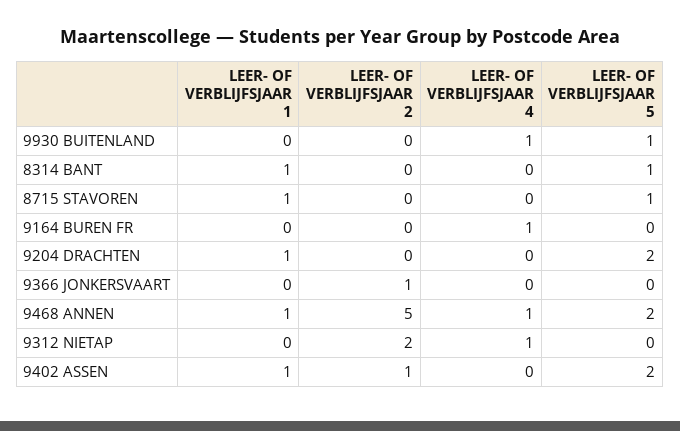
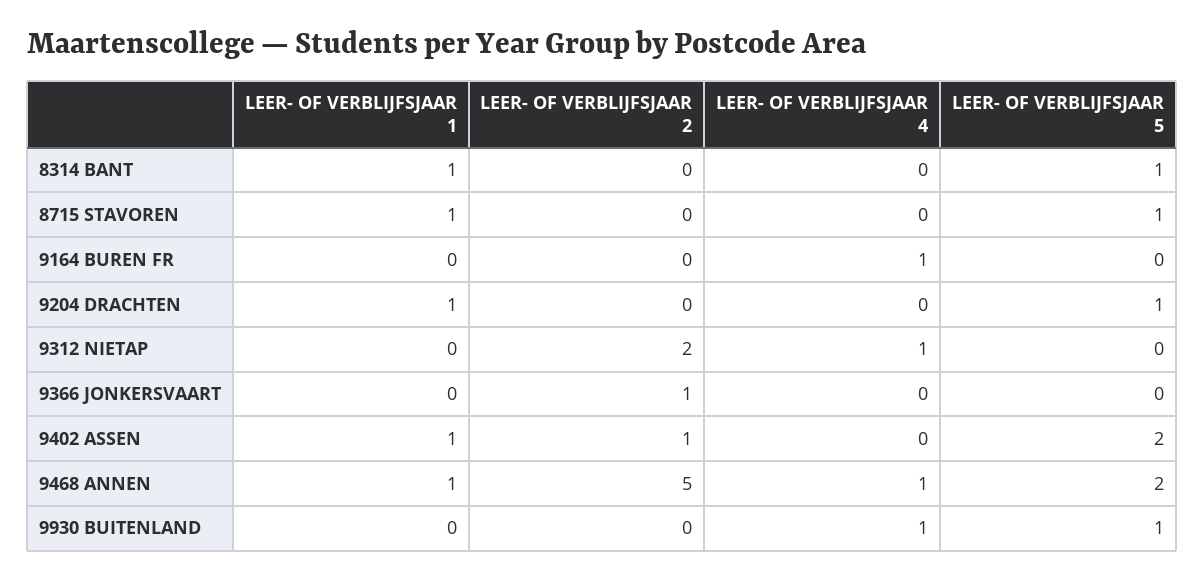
  {
    "LEER- OF VERBLIJFSJAAR 1": {
      "9930 BUITENLAND": 0,
      "8314 BANT": 1,
      "8715 STAVOREN": 1,
      "9164 BUREN FR": 0,
      "9204 DRACHTEN": 1,
      "9366 JONKERSVAART": 0,
      "9468 ANNEN": 1,
      "9312 NIETAP": 0,
      "9402 ASSEN": 1
    },
    "LEER- OF VERBLIJFSJAAR 2": {
      "9930 BUITENLAND": 0,
      "8314 BANT": 0,
      "8715 STAVOREN": 0,
      "9164 BUREN FR": 0,
      "9204 DRACHTEN": 0,
      "9366 JONKERSVAART": 1,
      "9468 ANNEN": 5,
      "9312 NIETAP": 2,
      "9402 ASSEN": 1
    },
    "LEER- OF VERBLIJFSJAAR 4": {
      "9930 BUITENLAND": 1,
      "8314 BANT": 0,
      "8715 STAVOREN": 0,
      "9164 BUREN FR": 1,
      "9204 DRACHTEN": 0,
      "9366 JONKERSVAART": 0,
      "9468 ANNEN": 1,
      "9312 NIETAP": 1,
      "9402 ASSEN": 0
    },
    "LEER- OF VERBLIJFSJAAR 5": {
      "9930 BUITENLAND": 1,
      "8314 BANT": 1,
      "8715 STAVOREN": 1,
      "9164 BUREN FR": 0,
-     "9204 DRACHTEN": 2,
+     "9204 DRACHTEN": 1,
      "9366 JONKERSVAART": 0,
      "9468 ANNEN": 2,
      "9312 NIETAP": 0,
      "9402 ASSEN": 2
    }
  }

